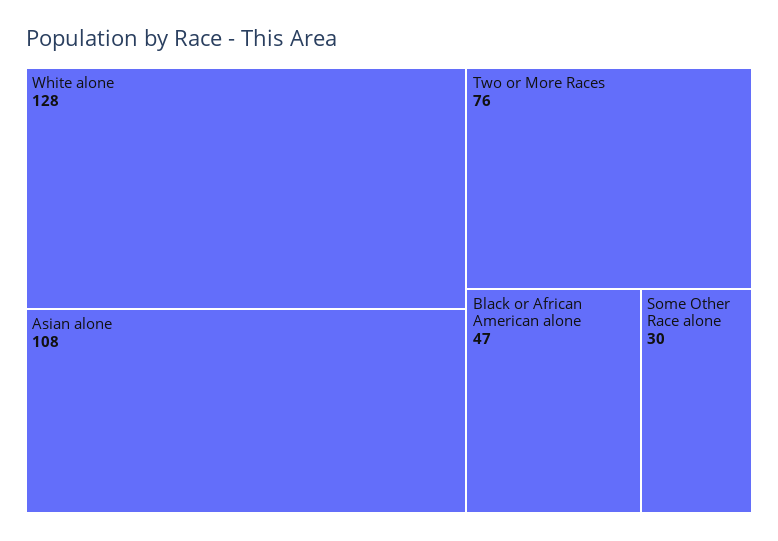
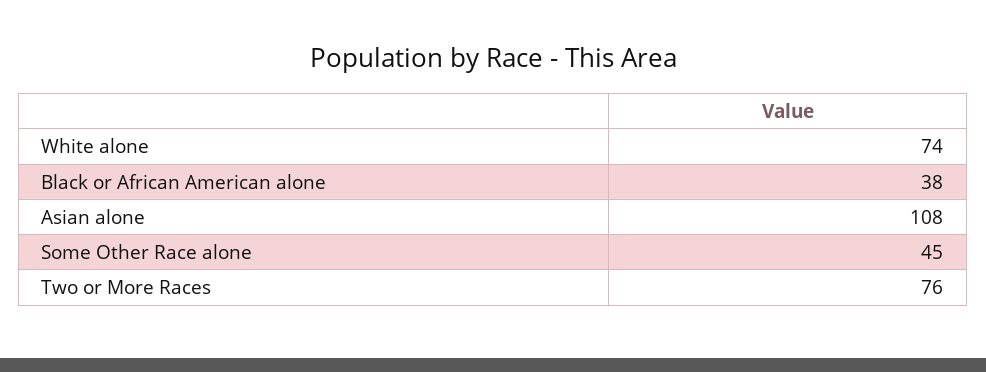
  {
-   "White alone": 128,
+   "White alone": 74,
    "Asian alone": 108,
    "Two or More Races": 76,
-   "Black or African American alone": 47,
+   "Black or African American alone": 38,
-   "Some Other Race alone": 30
+   "Some Other Race alone": 45
  }

